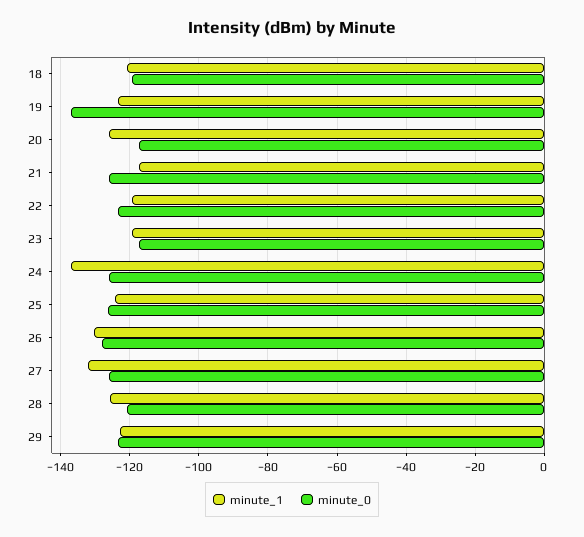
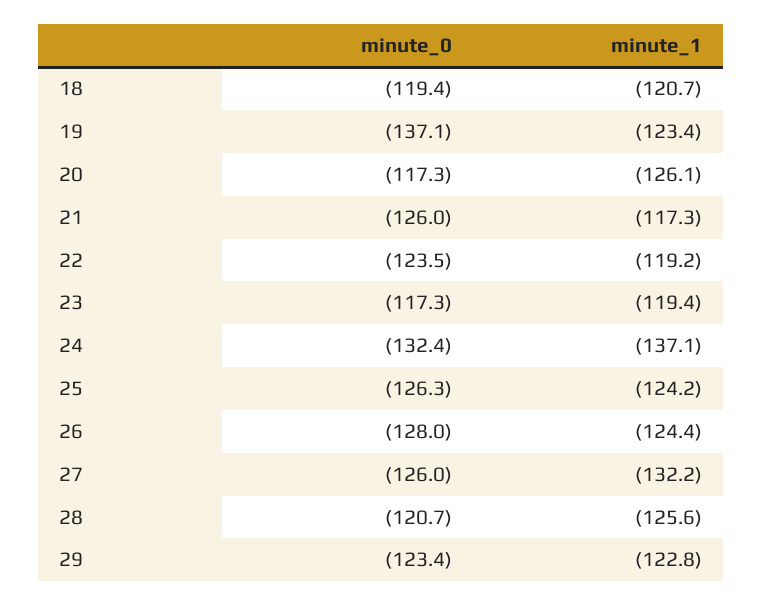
  {
    "minute_1": {
      "18": -120.7,
      "19": -123.4,
      "20": -126.1,
      "21": -117.3,
      "22": -119.2,
      "23": -119.4,
      "24": -137.1,
      "25": -124.2,
-     "26": -130,
+     "26": -124.4,
      "27": -132.2,
      "28": -125.6,
      "29": -122.8
    },
    "minute_0": {
      "18": -119.4,
      "19": -137.1,
      "20": -117.3,
      "21": -126,
      "22": -123.5,
      "23": -117.3,
-     "24": -126,
+     "24": -132.4,
      "25": -126.3,
      "26": -128,
      "27": -126,
      "28": -120.7,
      "29": -123.4
    }
  }

